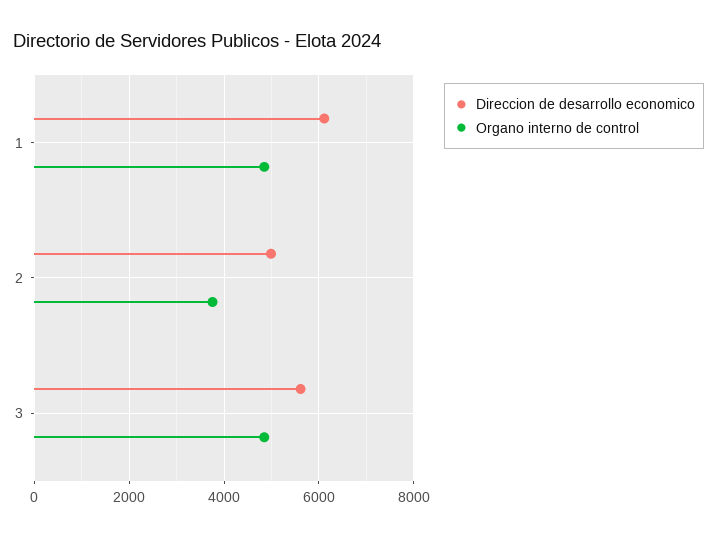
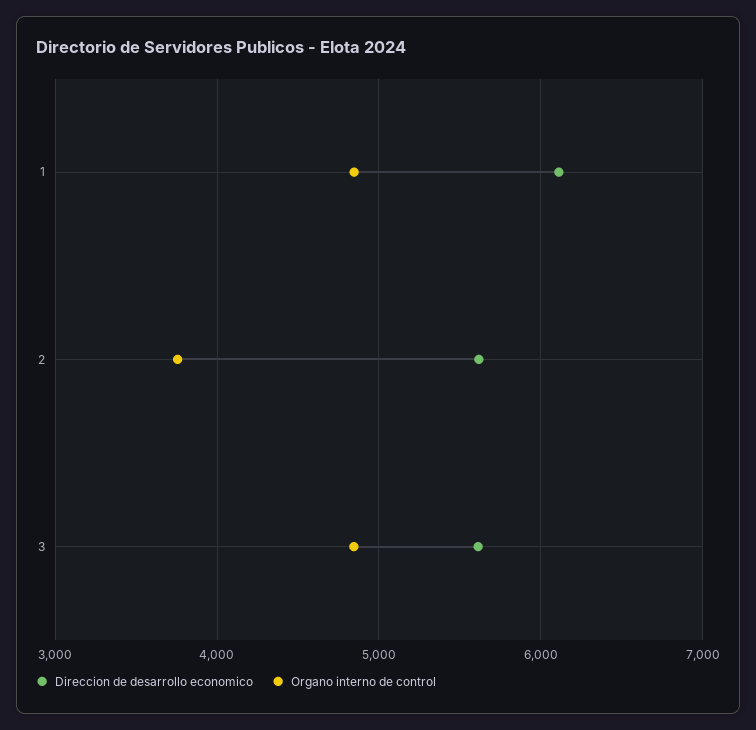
  {
    "Direccion de desarrollo economico": {
      "1": 6100,
-     "2": 5000,
+     "2": 5600,
      "3": 5600
    },
    "Organo interno de control": {
      "1": 4800,
      "2": 3800,
      "3": 4800
    }
  }

